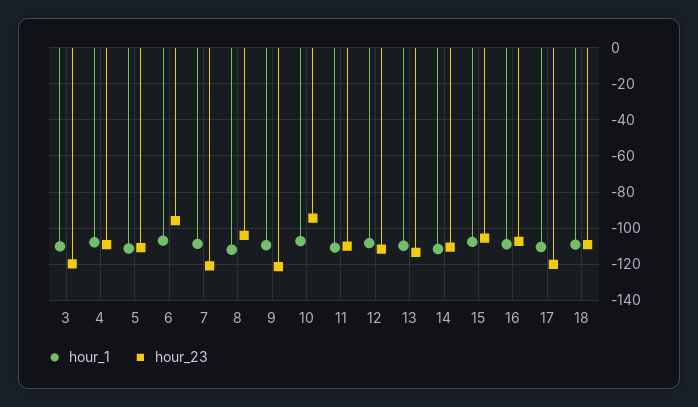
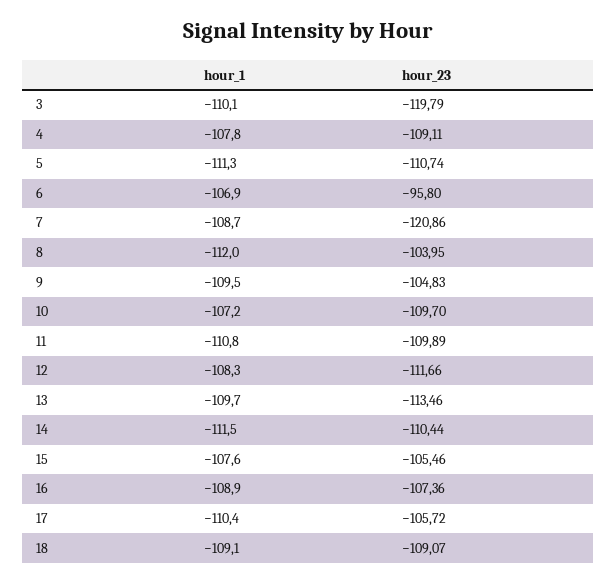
  {
    "hour_1": {
      "3": -110.1,
      "4": -107.8,
      "5": -111.3,
      "6": -106.9,
      "7": -108.7,
      "8": -112,
      "9": -109.5,
      "10": -107.2,
      "11": -110.8,
      "12": -108.3,
      "13": -109.7,
      "14": -111.5,
      "15": -107.6,
      "16": -108.9,
      "17": -110.4,
      "18": -109.1
    },
    "hour_23": {
      "3": -119.79,
      "4": -109.11,
      "5": -110.74,
      "6": -95.8,
      "7": -120.86,
      "8": -103.95,
-     "9": -120,
+     "9": -104.83,
-     "10": -95,
+     "10": -109.7,
      "11": -109.89,
      "12": -111.66,
      "13": -113.46,
      "14": -110.44,
      "15": -105.46,
      "16": -107.36,
-     "17": -120,
+     "17": -105.72,
      "18": -109.07
    }
  }

